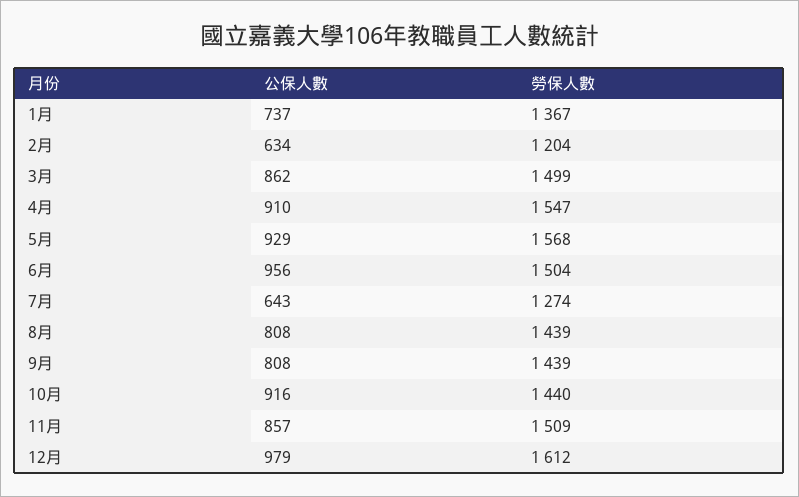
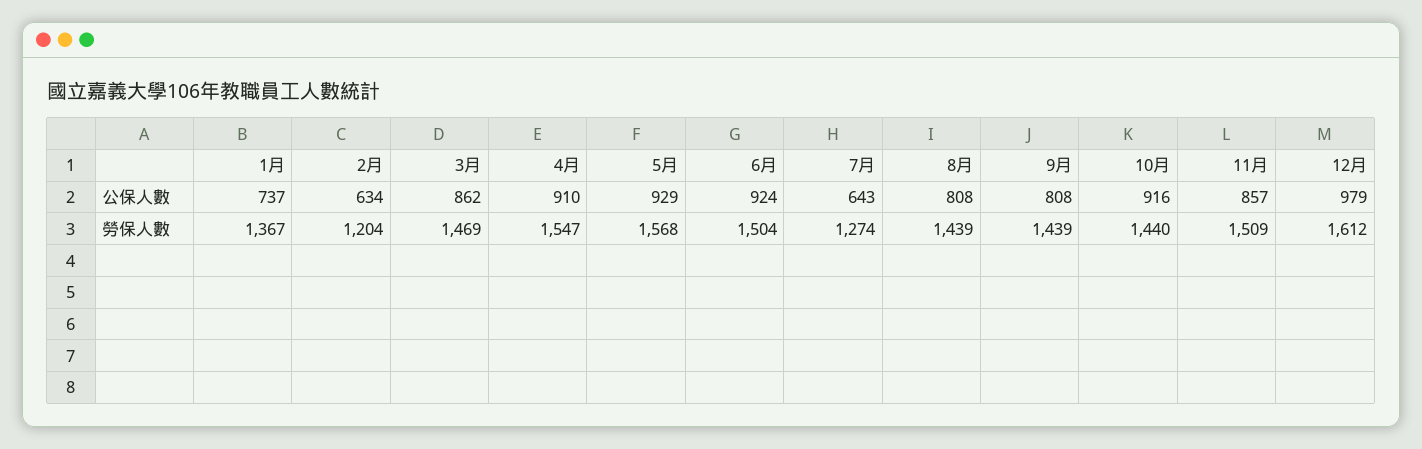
  {
    "公保人數": {
      "1月": 737,
      "2月": 634,
      "3月": 862,
      "4月": 910,
      "5月": 929,
-     "6月": 956,
+     "6月": 924,
      "7月": 643,
      "8月": 808,
      "9月": 808,
      "10月": 916,
      "11月": 857,
      "12月": 979
    },
    "勞保人數": {
      "1月": 1367,
      "2月": 1204,
-     "3月": 1499,
+     "3月": 1469,
      "4月": 1547,
      "5月": 1568,
      "6月": 1504,
      "7月": 1274,
      "8月": 1439,
      "9月": 1439,
      "10月": 1440,
      "11月": 1509,
      "12月": 1612
    }
  }

